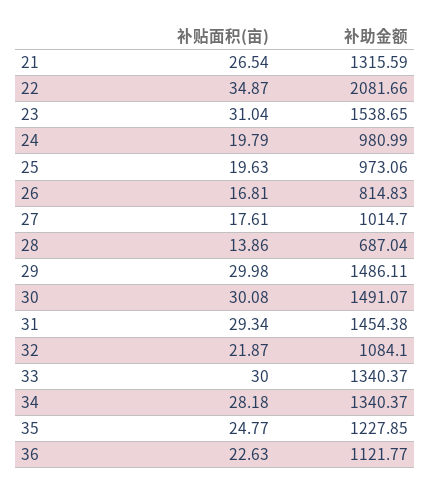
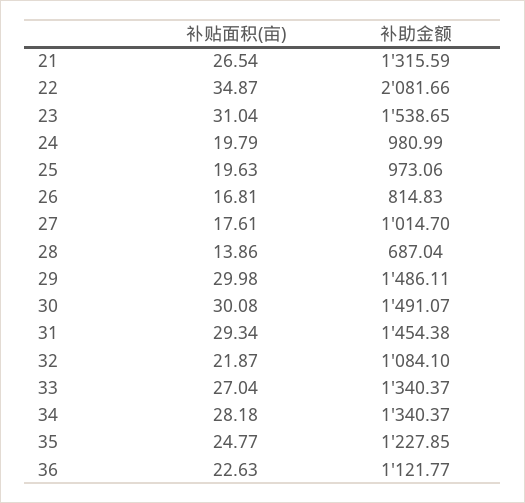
  {
    "补贴面积(亩)": {
      "21": 26.54,
      "22": 34.87,
      "23": 31.04,
      "24": 19.79,
      "25": 19.63,
      "26": 16.81,
      "27": 17.61,
      "28": 13.86,
      "29": 29.98,
      "30": 30.08,
      "31": 29.34,
      "32": 21.87,
-     "33": 30,
+     "33": 27.04,
      "34": 28.18,
      "35": 24.77,
      "36": 22.63
    },
    "补助金额": {
      "21": 1315.59,
      "22": 2081.66,
      "23": 1538.65,
      "24": 980.99,
      "25": 973.06,
      "26": 814.83,
      "27": 1014.7,
      "28": 687.04,
      "29": 1486.11,
      "30": 1491.07,
      "31": 1454.38,
      "32": 1084.1,
      "33": 1340.37,
      "34": 1340.37,
      "35": 1227.85,
      "36": 1121.77
    }
  }

